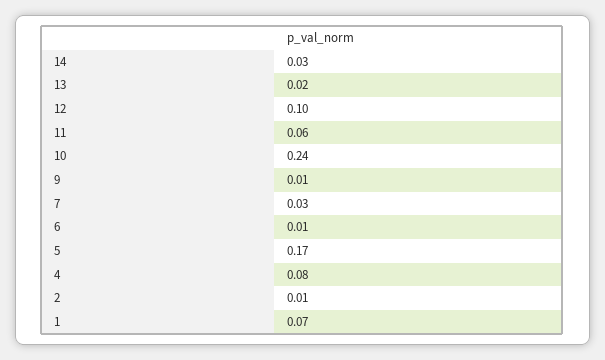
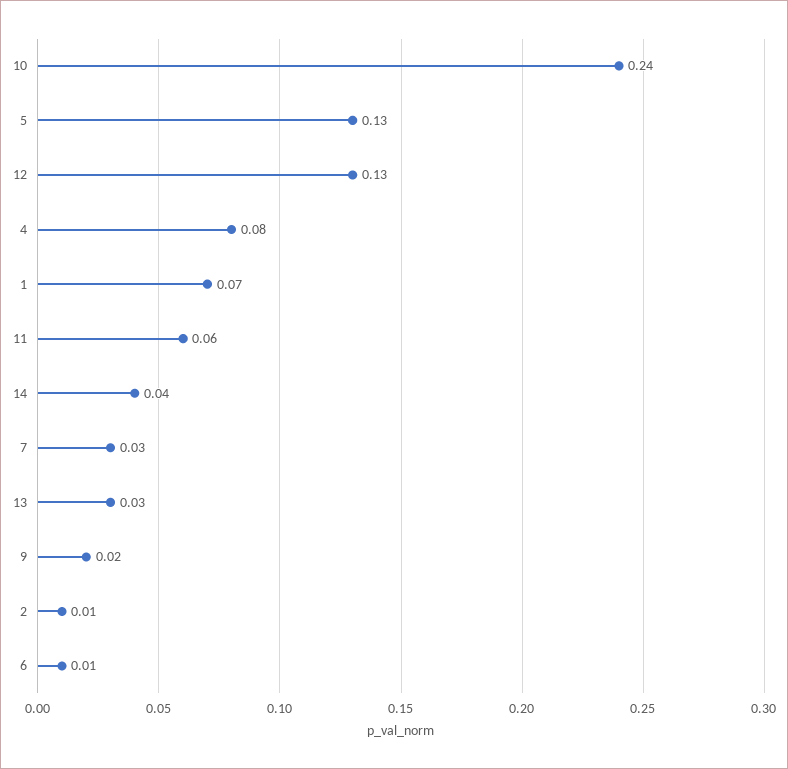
  {
-   "14": 0.03,
+   "14": 0.04,
-   "13": 0.02,
+   "13": 0.03,
-   "12": 0.1,
+   "12": 0.13,
    "11": 0.06,
    "10": 0.24,
-   "9": 0.01,
+   "9": 0.02,
    "7": 0.03,
    "6": 0.01,
-   "5": 0.17,
+   "5": 0.13,
    "4": 0.08,
    "2": 0.01,
    "1": 0.07
  }

